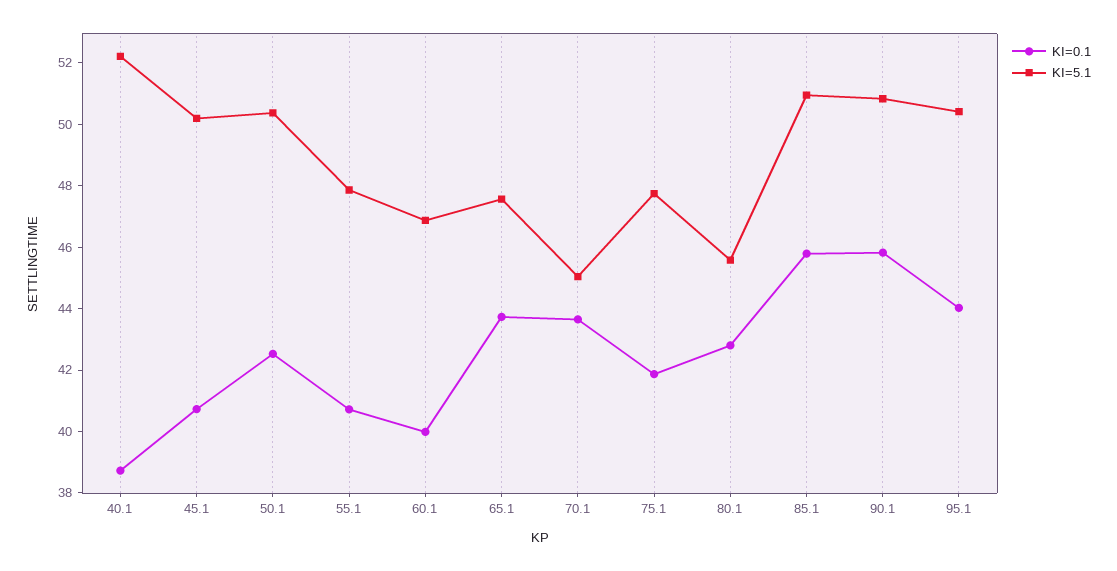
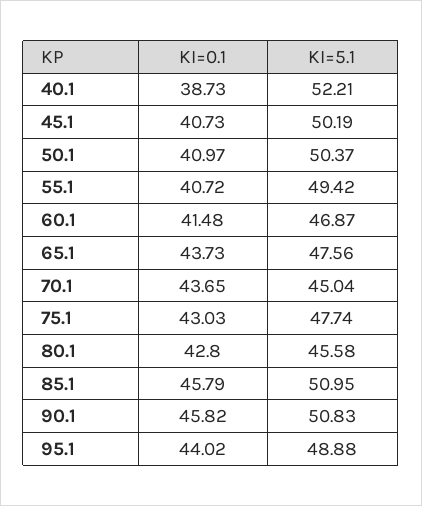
  {
    "KI=0.1": {
      "40.1": 38.73,
      "45.1": 40.73,
-     "50.1": 42.5,
+     "50.1": 40.97,
      "55.1": 40.72,
-     "60.1": 40,
+     "60.1": 41.48,
      "65.1": 43.73,
      "70.1": 43.65,
-     "75.1": 42,
+     "75.1": 43.03,
      "80.1": 42.8,
      "85.1": 45.79,
      "90.1": 45.82,
      "95.1": 44.02
    },
    "KI=5.1": {
      "40.1": 52.21,
      "45.1": 50.19,
      "50.1": 50.37,
-     "55.1": 48,
+     "55.1": 49.42,
      "60.1": 46.87,
      "65.1": 47.56,
      "70.1": 45.04,
      "75.1": 47.74,
      "80.1": 45.58,
      "85.1": 50.95,
      "90.1": 50.83,
-     "95.1": 50.5
+     "95.1": 48.88
    }
  }

